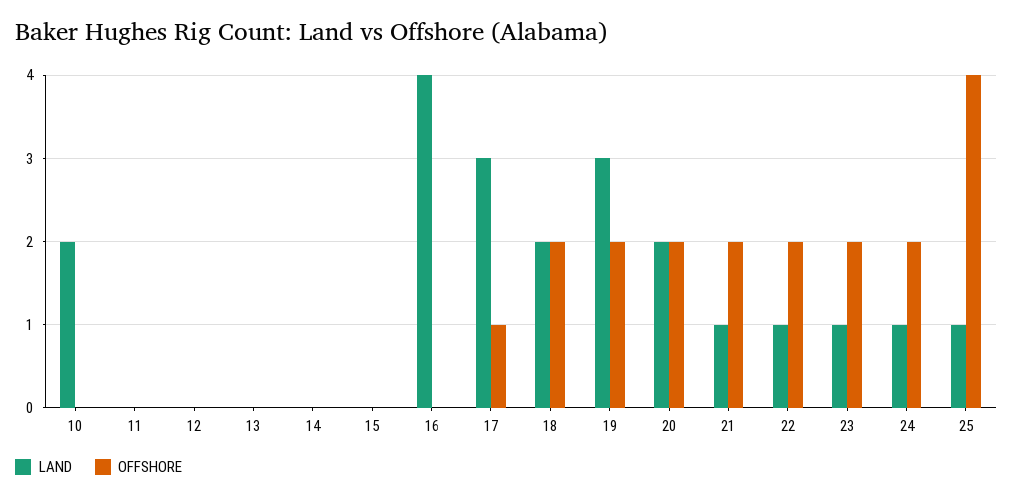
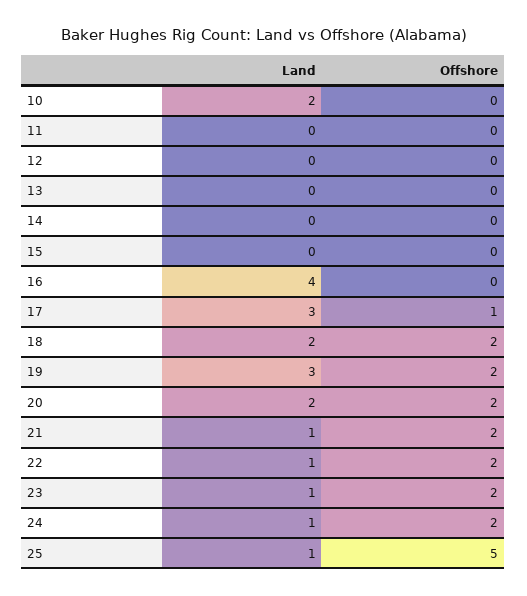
  {
    "LAND": {
      "10": 2,
      "11": 0,
      "12": 0,
      "13": 0,
      "14": 0,
      "15": 0,
      "16": 4,
      "17": 3,
      "18": 2,
      "19": 3,
      "20": 2,
      "21": 1,
      "22": 1,
      "23": 1,
      "24": 1,
      "25": 1
    },
    "OFFSHORE": {
      "10": 0,
      "11": 0,
      "12": 0,
      "13": 0,
      "14": 0,
      "15": 0,
      "16": 0,
      "17": 1,
      "18": 2,
      "19": 2,
      "20": 2,
      "21": 2,
      "22": 2,
      "23": 2,
      "24": 2,
-     "25": 4
+     "25": 5
    }
  }

